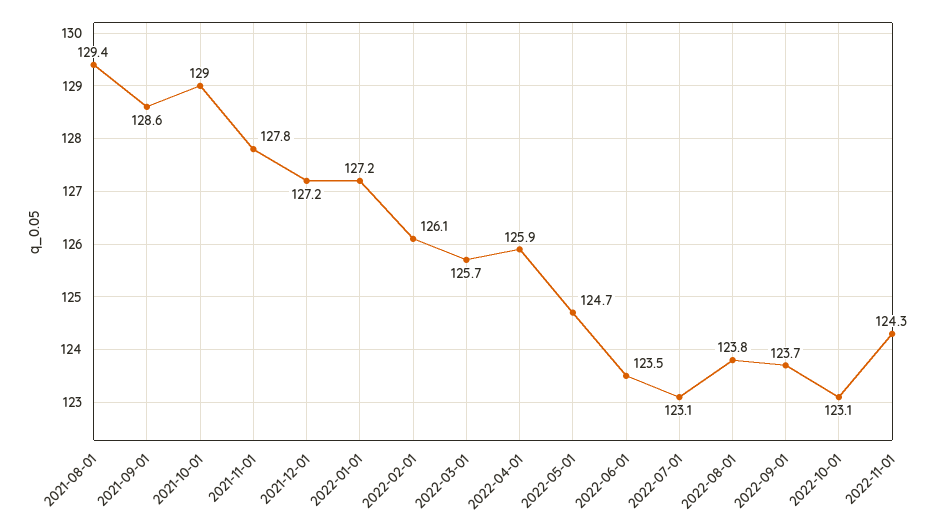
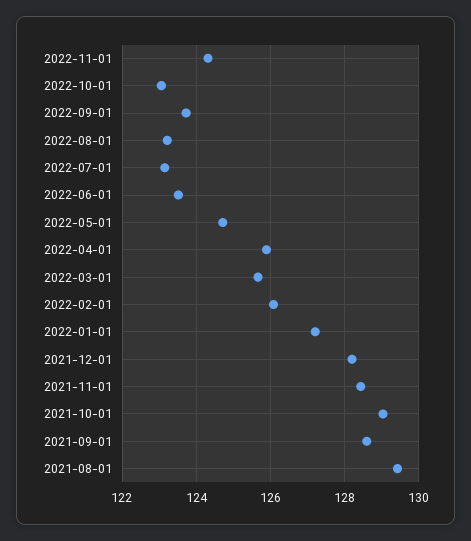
  {
    "2021-08-01": 129.4,
    "2021-09-01": 128.6,
    "2021-10-01": 129,
-   "2021-11-01": 127.8,
+   "2021-11-01": 128.4,
-   "2021-12-01": 127.2,
+   "2021-12-01": 128.2,
    "2022-01-01": 127.2,
    "2022-02-01": 126.1,
    "2022-03-01": 125.7,
    "2022-04-01": 125.9,
    "2022-05-01": 124.7,
    "2022-06-01": 123.5,
    "2022-07-01": 123.1,
-   "2022-08-01": 123.8,
+   "2022-08-01": 123.2,
    "2022-09-01": 123.7,
    "2022-10-01": 123.1,
    "2022-11-01": 124.3
  }

